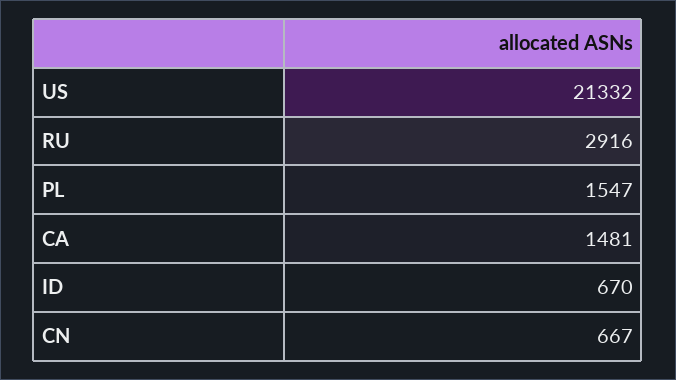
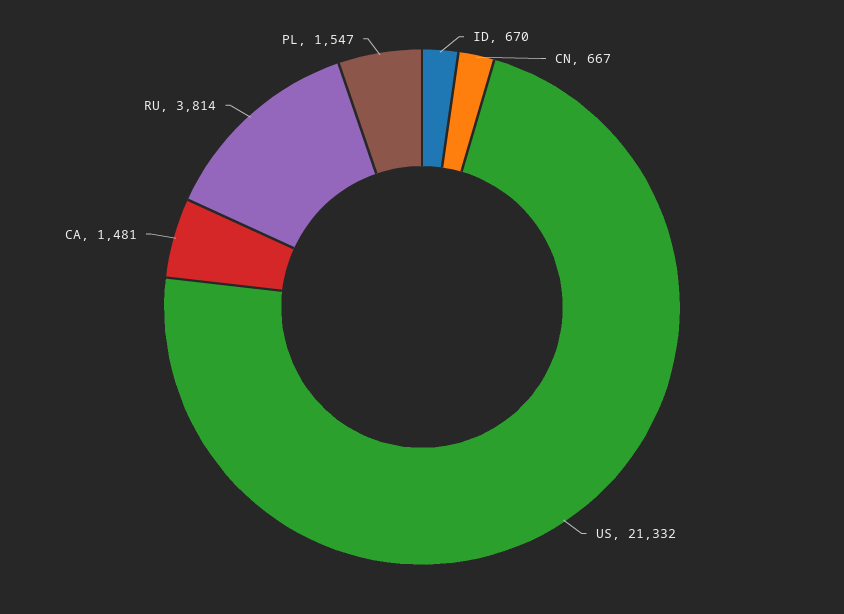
  {
    "US": 21332,
-   "RU": 2916,
+   "RU": 3814,
    "PL": 1547,
    "CA": 1481,
    "ID": 670,
    "CN": 667
  }

